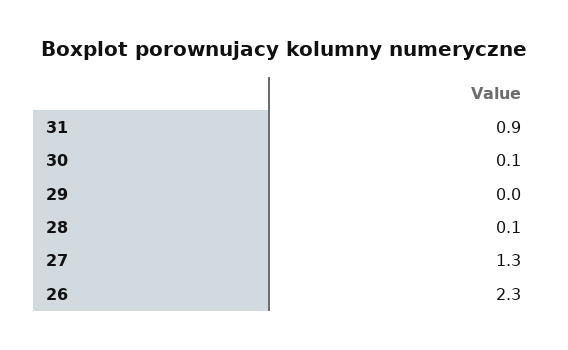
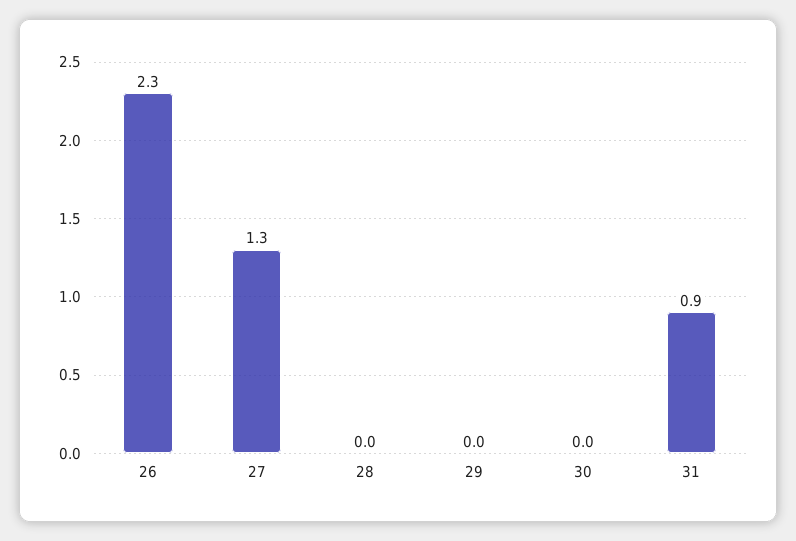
  {
    "31": 0.9,
-   "30": 0.1,
+   "30": 0,
    "29": 0,
-   "28": 0.1,
+   "28": 0,
    "27": 1.3,
    "26": 2.3
  }

